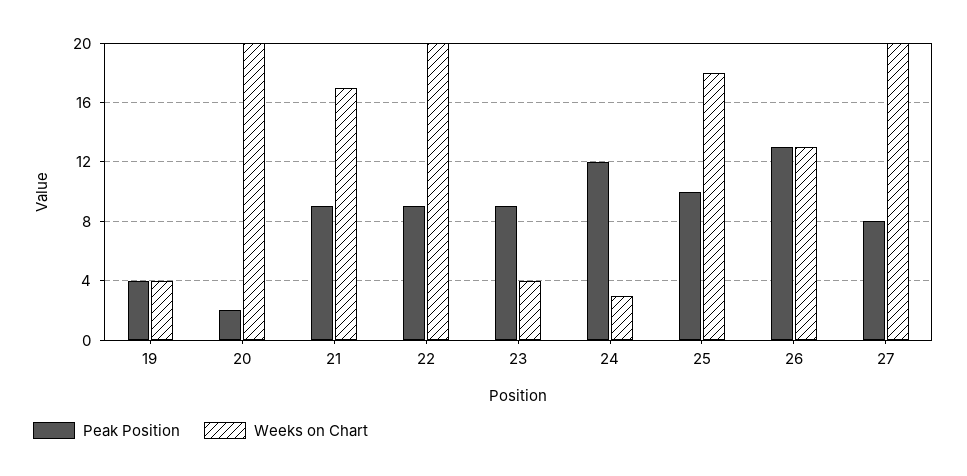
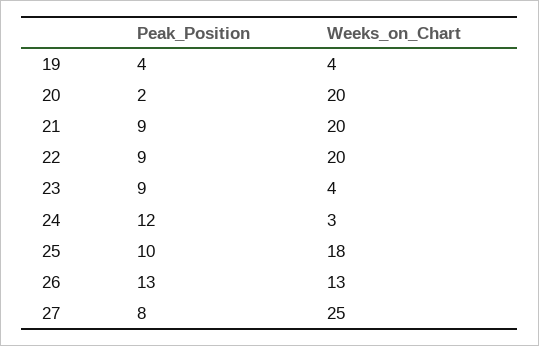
  {
    "Peak Position": {
      "19": 4,
      "20": 2,
      "21": 9,
      "22": 9,
      "23": 9,
      "24": 12,
      "25": 10,
      "26": 13,
      "27": 8
    },
    "Weeks on Chart": {
      "19": 4,
      "20": 20,
-     "21": 17,
+     "21": 20,
      "22": 20,
      "23": 4,
      "24": 3,
      "25": 18,
      "26": 13,
-     "27": 20
+     "27": 25
    }
  }

